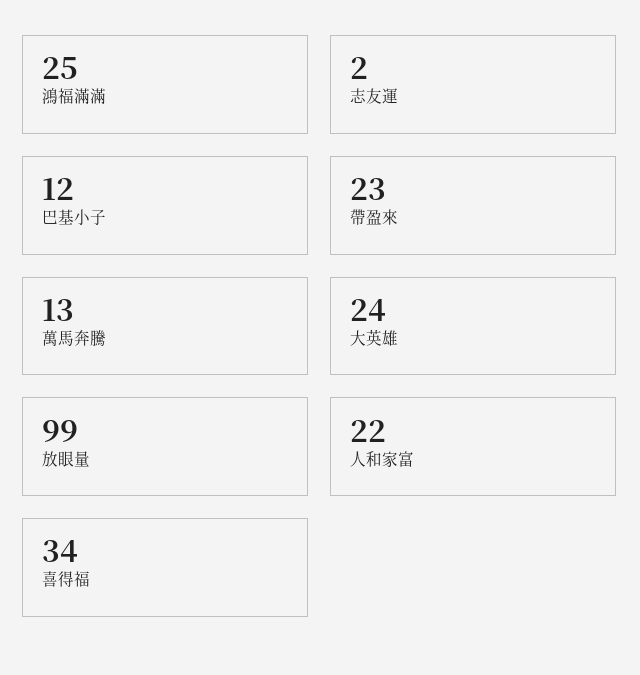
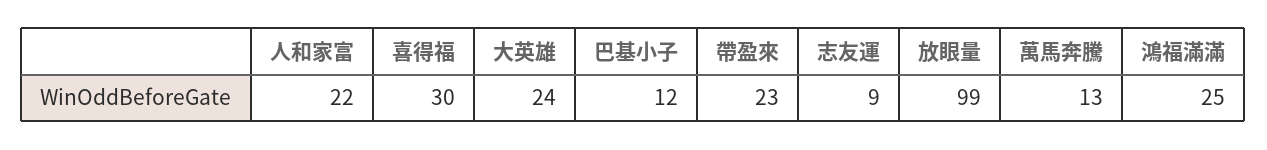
  {
    "鴻福滿滿": 25,
-   "志友運": 2,
+   "志友運": 9,
    "巴基小子": 12,
    "帶盈來": 23,
    "萬馬奔騰": 13,
    "大英雄": 24,
    "放眼量": 99,
    "人和家富": 22,
-   "喜得福": 34
+   "喜得福": 30
  }

